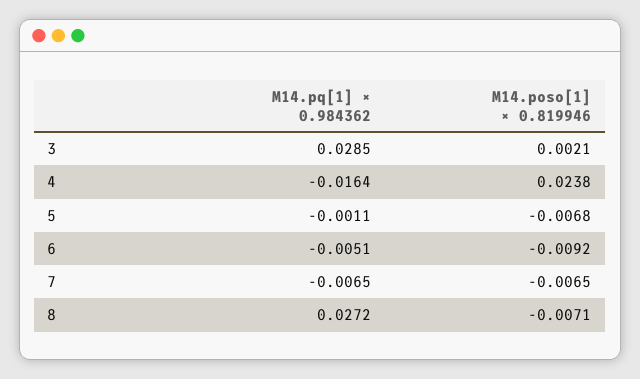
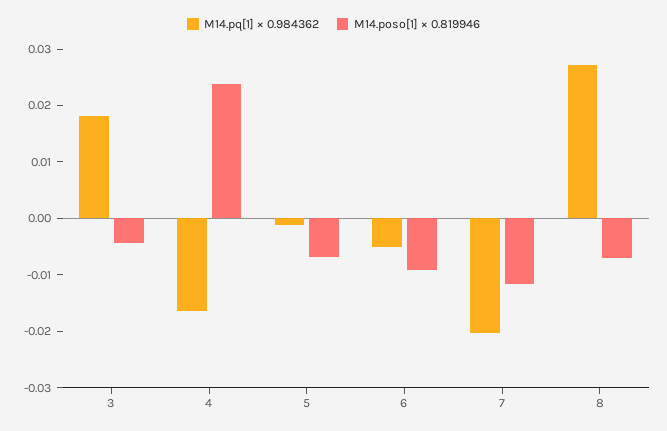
  {
    "M14.pq[1] × 0.984362": {
-     "3": 0.0285,
+     "3": 0.018,
      "4": -0.0164,
      "5": -0.0011,
      "6": -0.0051,
-     "7": -0.0065,
+     "7": -0.02,
      "8": 0.0272
    },
    "M14.poso[1] × 0.819946": {
-     "3": 0.0021,
+     "3": -0.004,
      "4": 0.0238,
      "5": -0.0068,
      "6": -0.0092,
-     "7": -0.0065,
+     "7": -0.012,
      "8": -0.0071
    }
  }

